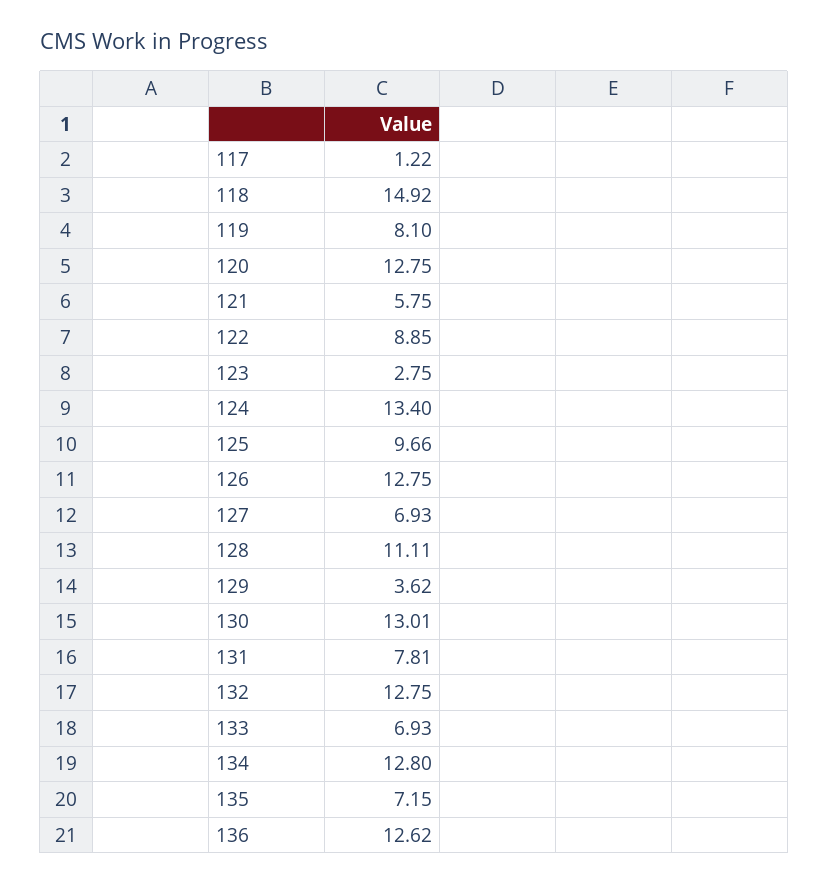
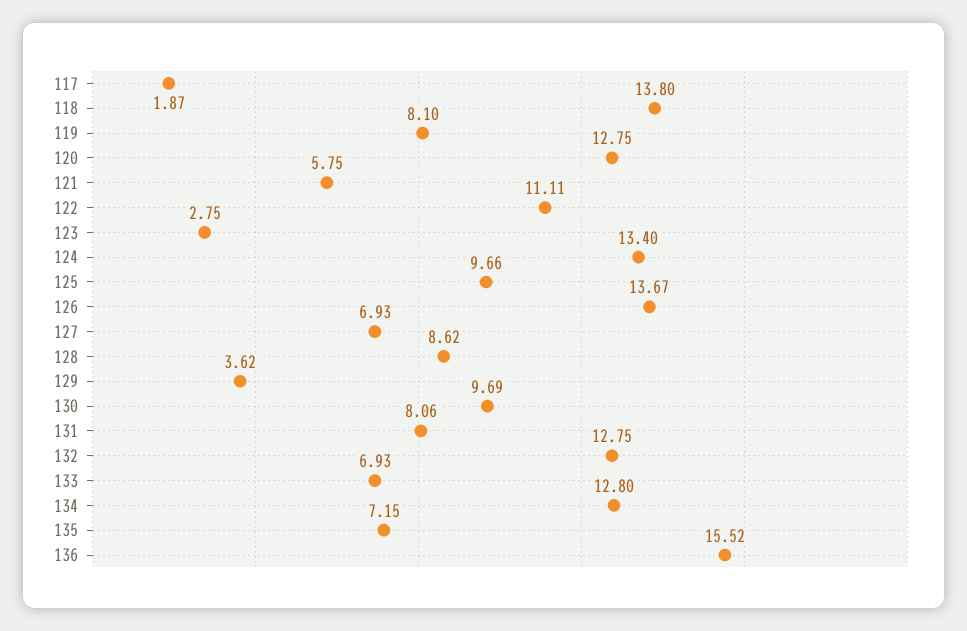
  {
-   "117": 1.22,
+   "117": 1.87,
-   "118": 14.92,
+   "118": 13.8,
    "119": 8.1,
    "120": 12.75,
    "121": 5.75,
-   "122": 8.85,
+   "122": 11.11,
    "123": 2.75,
    "124": 13.4,
    "125": 9.66,
-   "126": 12.75,
+   "126": 13.67,
    "127": 6.93,
-   "128": 11.11,
+   "128": 8.62,
    "129": 3.62,
-   "130": 13.01,
+   "130": 9.69,
-   "131": 7.81,
+   "131": 8.06,
    "132": 12.75,
    "133": 6.93,
    "134": 12.8,
    "135": 7.15,
-   "136": 12.62
+   "136": 15.52
  }

